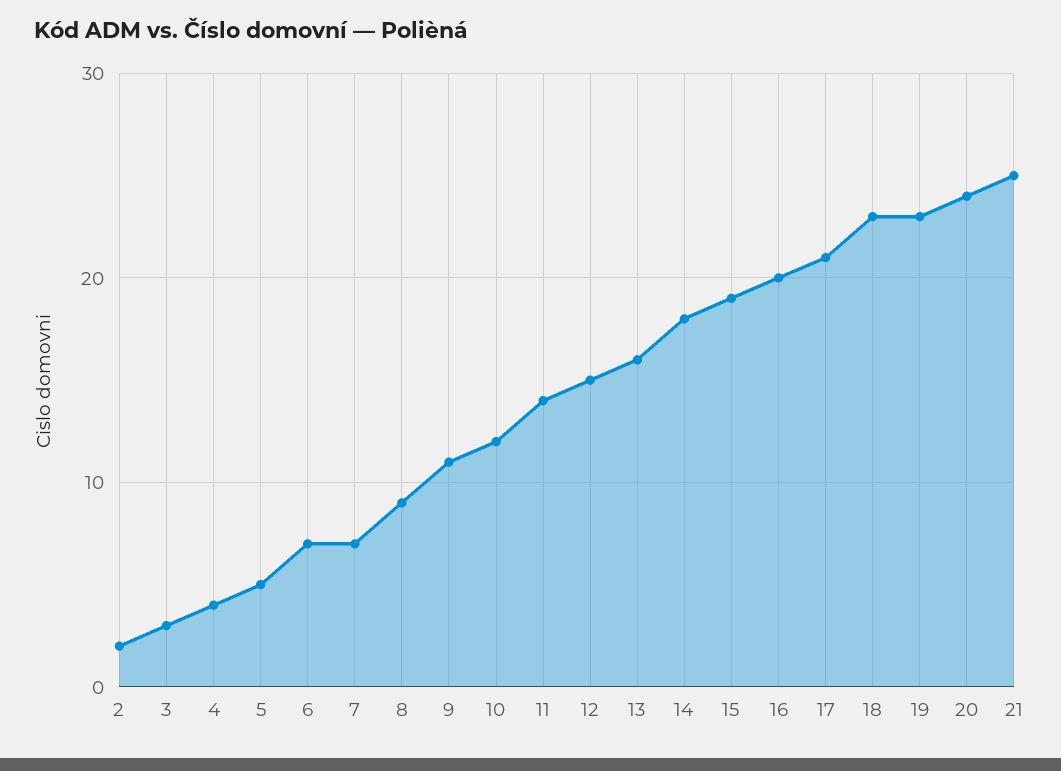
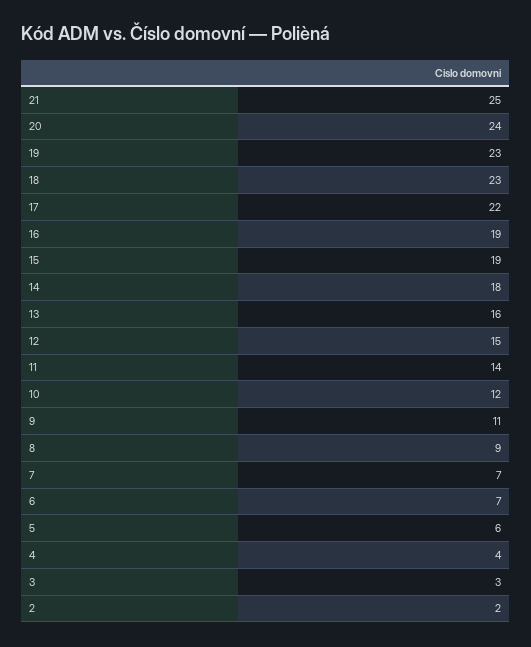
  {
    "2": 2,
    "3": 3,
    "4": 4,
-   "5": 5,
+   "5": 6,
    "6": 7,
    "7": 7,
    "8": 9,
    "9": 11,
    "10": 12,
    "11": 14,
    "12": 15,
    "13": 16,
    "14": 18,
    "15": 19,
-   "16": 20,
+   "16": 19,
-   "17": 21,
+   "17": 22,
    "18": 23,
    "19": 23,
    "20": 24,
    "21": 25
  }

